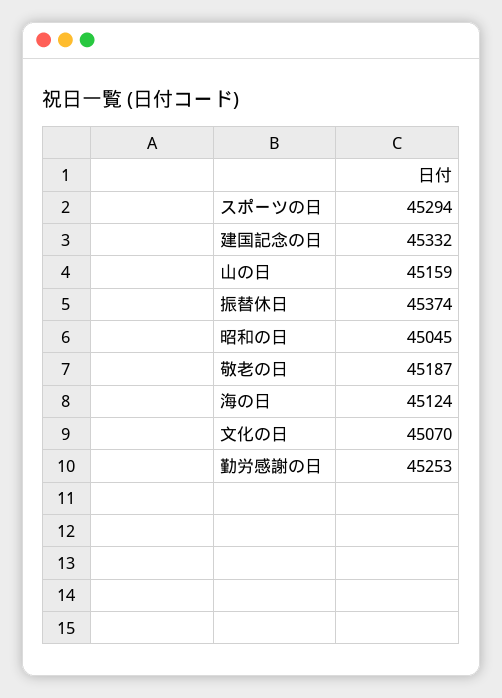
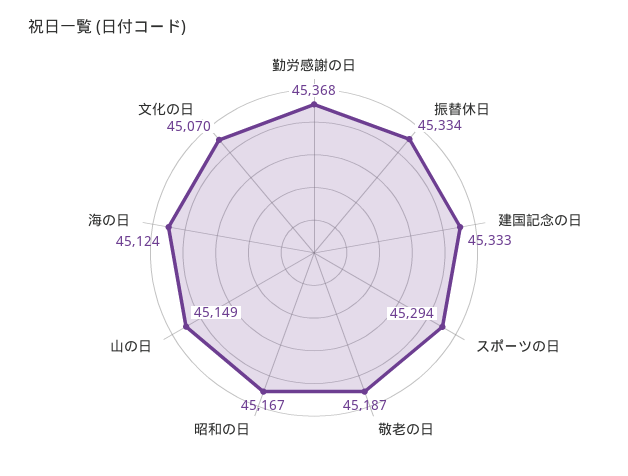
  {
    "スポーツの日": 45294,
-   "建国記念の日": 45332,
+   "建国記念の日": 45333,
-   "山の日": 45159,
+   "山の日": 45149,
-   "振替休日": 45374,
+   "振替休日": 45334,
-   "昭和の日": 45045,
+   "昭和の日": 45167,
    "敬老の日": 45187,
    "海の日": 45124,
    "文化の日": 45070,
-   "勤労感謝の日": 45253
+   "勤労感謝の日": 45368
  }

